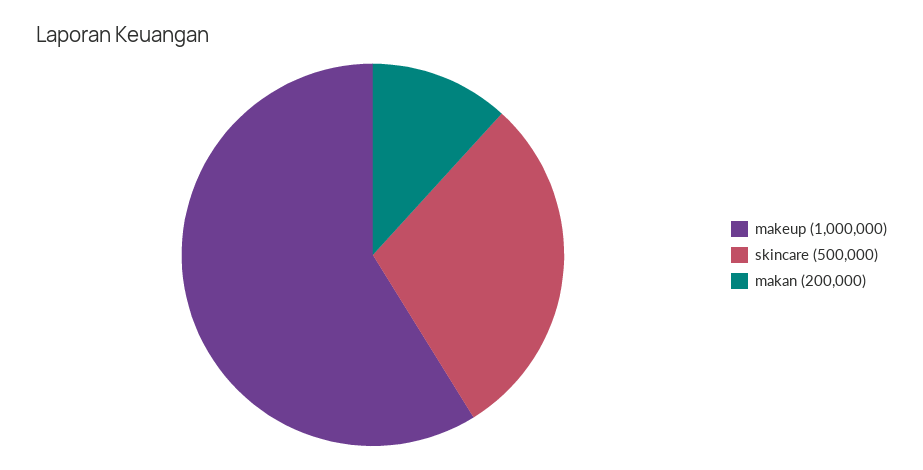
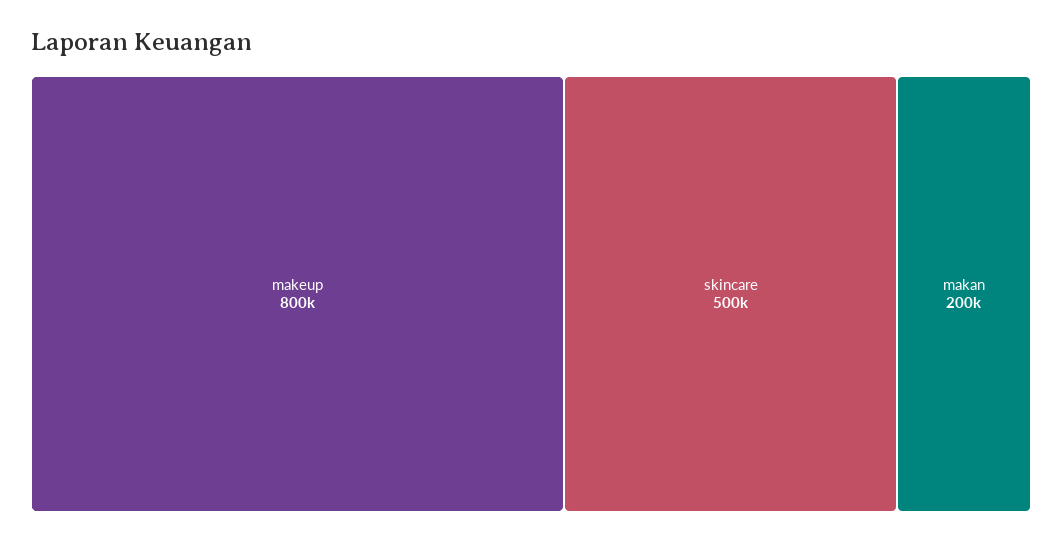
  {
-   "makeup": 1000000,
+   "makeup": 800000,
    "skincare": 500000,
    "makan": 200000
  }

